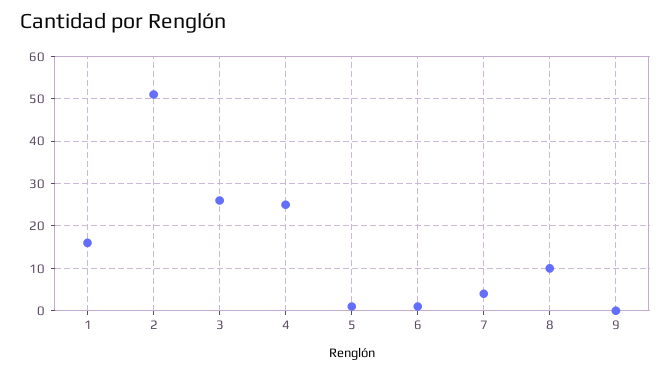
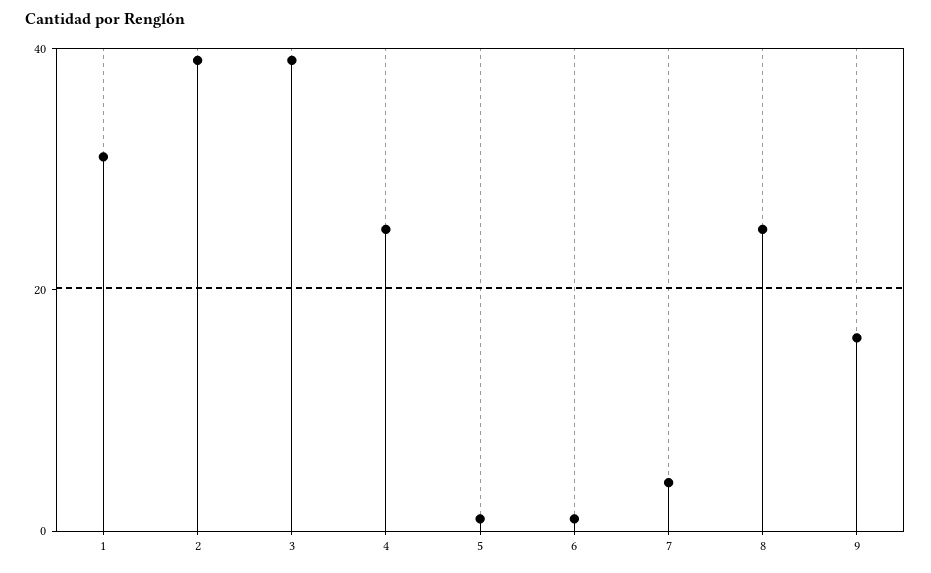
  {
-   "1": 15,
+   "1": 30,
-   "2": 50,
+   "2": 40,
-   "3": 25,
+   "3": 40,
    "4": 25,
    "5": 0,
    "6": 0,
    "7": 5,
-   "8": 10,
+   "8": 25,
-   "9": 0
+   "9": 15
  }

